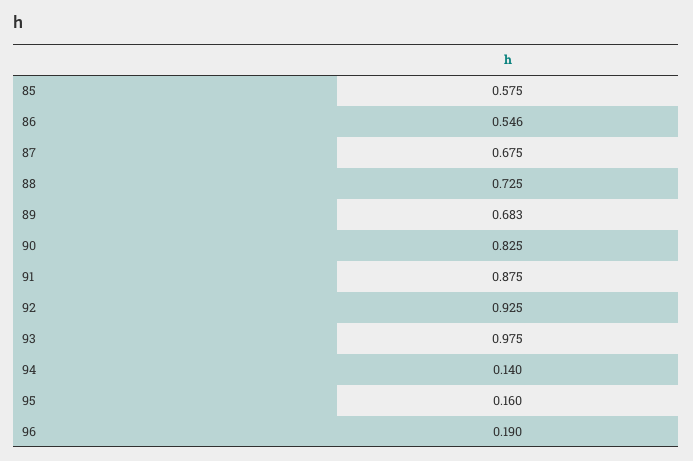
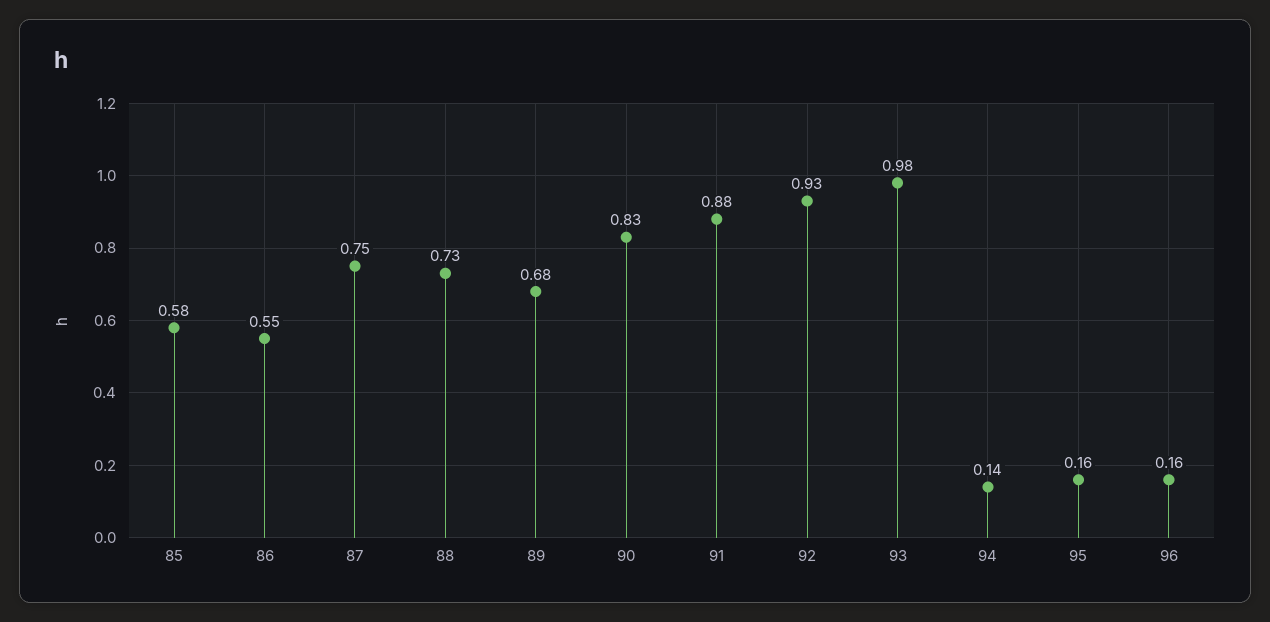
  {
    "85": 0.575,
    "86": 0.546,
-   "87": 0.675,
+   "87": 0.75,
    "88": 0.725,
    "89": 0.683,
    "90": 0.825,
    "91": 0.875,
    "92": 0.925,
    "93": 0.975,
    "94": 0.14,
    "95": 0.16,
-   "96": 0.19
+   "96": 0.16
  }

